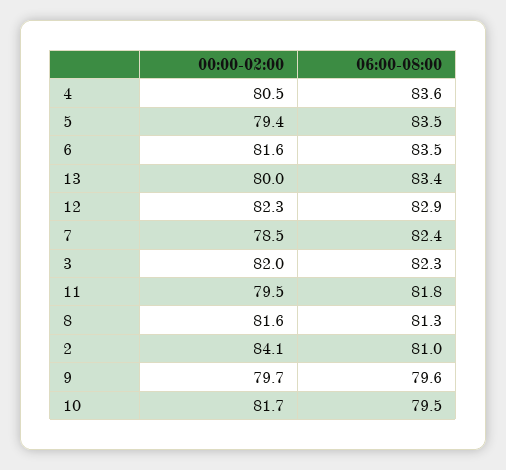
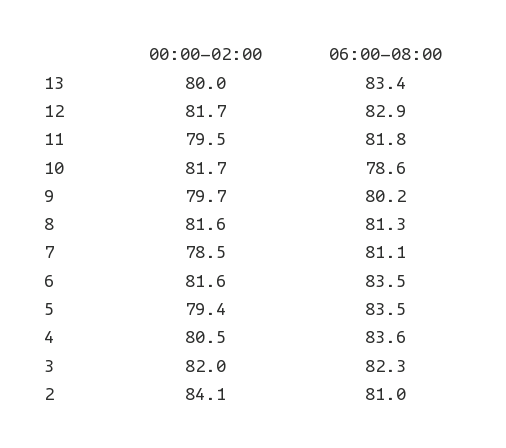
  {
    "00:00-02:00": {
      "4": 80.5,
      "5": 79.4,
      "6": 81.6,
      "13": 80,
-     "12": 82.3,
+     "12": 81.7,
      "7": 78.5,
      "3": 82,
      "11": 79.5,
      "8": 81.6,
      "2": 84.1,
      "9": 79.7,
      "10": 81.7
    },
    "06:00-08:00": {
      "4": 83.6,
      "5": 83.5,
      "6": 83.5,
      "13": 83.4,
      "12": 82.9,
-     "7": 82.4,
+     "7": 81.1,
      "3": 82.3,
      "11": 81.8,
      "8": 81.3,
      "2": 81,
-     "9": 79.6,
+     "9": 80.2,
-     "10": 79.5
+     "10": 78.6
    }
  }

